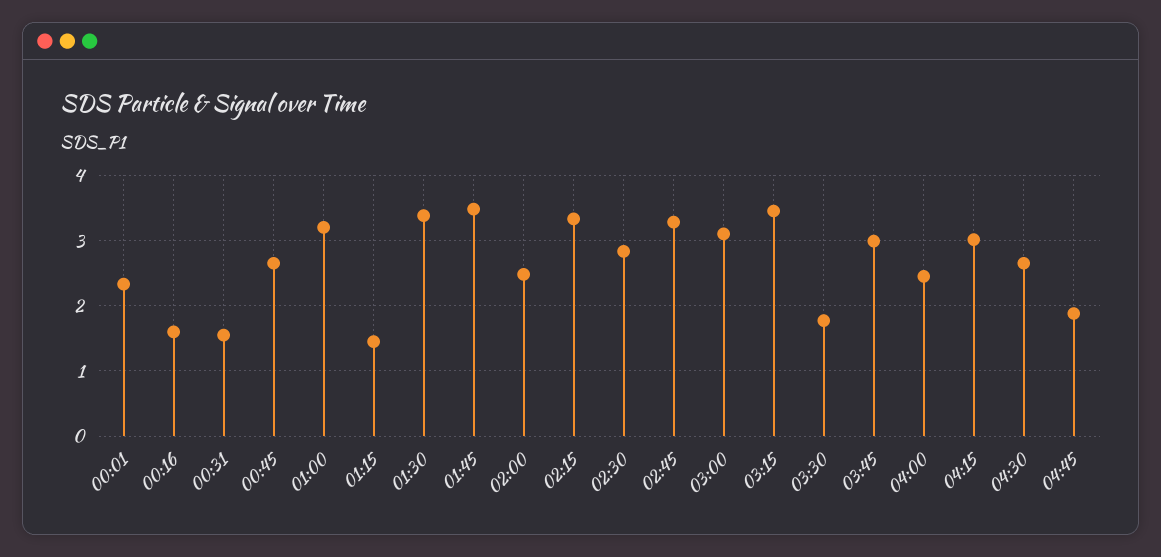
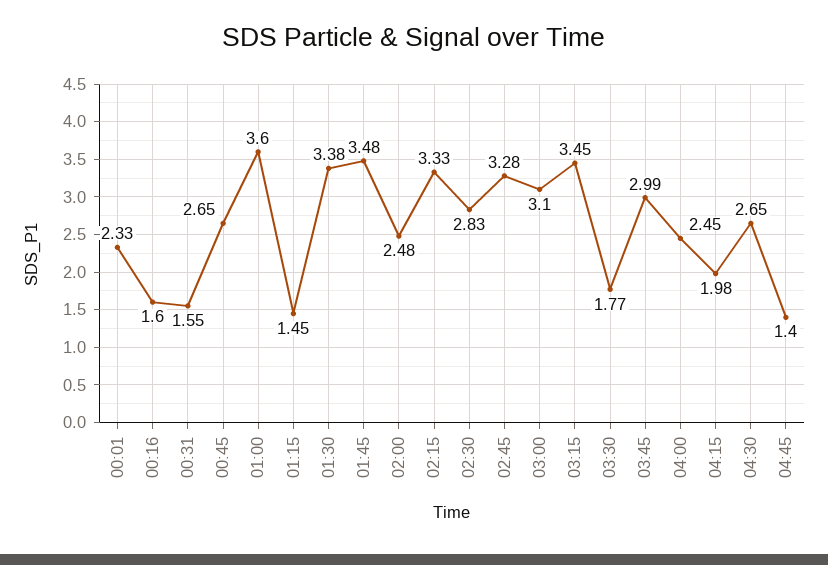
  {
    "00:01": 2.33,
    "00:16": 1.6,
    "00:31": 1.55,
    "00:45": 2.65,
-   "01:00": 3.2,
+   "01:00": 3.6,
    "01:15": 1.45,
    "01:30": 3.38,
    "01:45": 3.48,
    "02:00": 2.48,
    "02:15": 3.33,
    "02:30": 2.83,
    "02:45": 3.28,
    "03:00": 3.1,
    "03:15": 3.45,
    "03:30": 1.77,
    "03:45": 2.99,
    "04:00": 2.45,
-   "04:15": 3,
+   "04:15": 1.98,
    "04:30": 2.65,
-   "04:45": 1.9
+   "04:45": 1.4
  }

